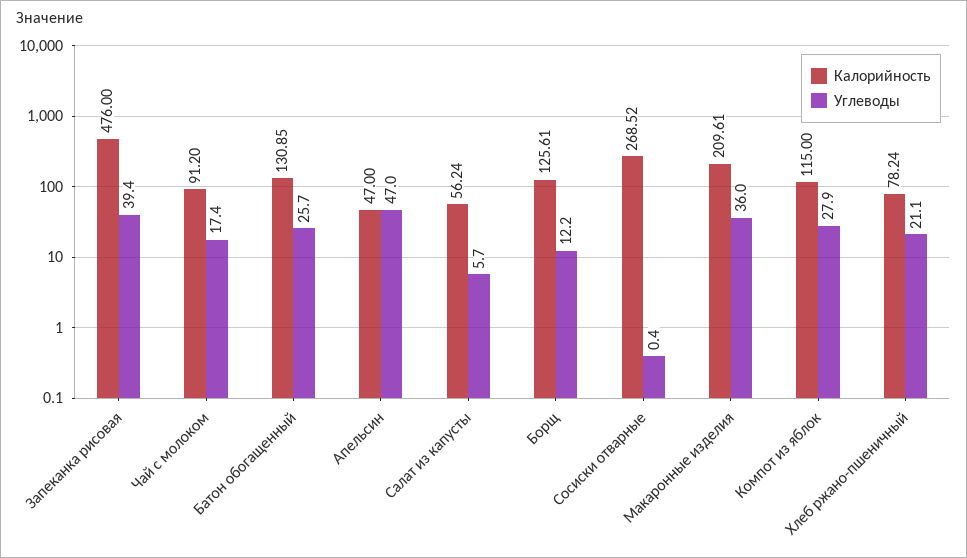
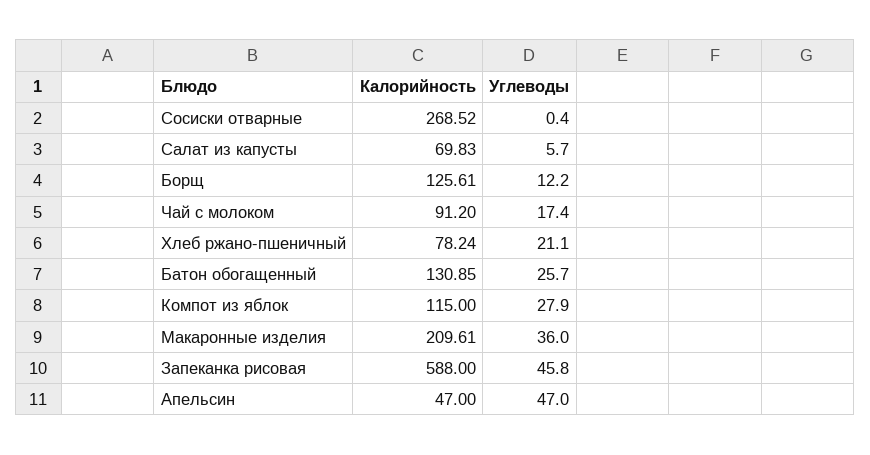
  {
    "Калорийность": {
-     "Запеканка рисовая": 476,
+     "Запеканка рисовая": 588,
      "Чай с молоком": 91.2,
      "Батон обогащенный": 130.85,
      "Апельсин": 47,
-     "Салат из капусты": 56.24,
+     "Салат из капусты": 69.83,
      "Борщ": 125.61,
      "Сосиски отварные": 268.52,
      "Макаронные изделия": 209.61,
      "Компот из яблок": 115,
      "Хлеб ржано-пшеничный": 78.24
    },
    "Углеводы": {
-     "Запеканка рисовая": 39.4,
+     "Запеканка рисовая": 45.8,
      "Чай с молоком": 17.4,
      "Батон обогащенный": 25.7,
      "Апельсин": 47,
      "Салат из капусты": 5.7,
      "Борщ": 12.2,
      "Сосиски отварные": 0.4,
      "Макаронные изделия": 36,
      "Компот из яблок": 27.9,
      "Хлеб ржано-пшеничный": 21.1
    }
  }

